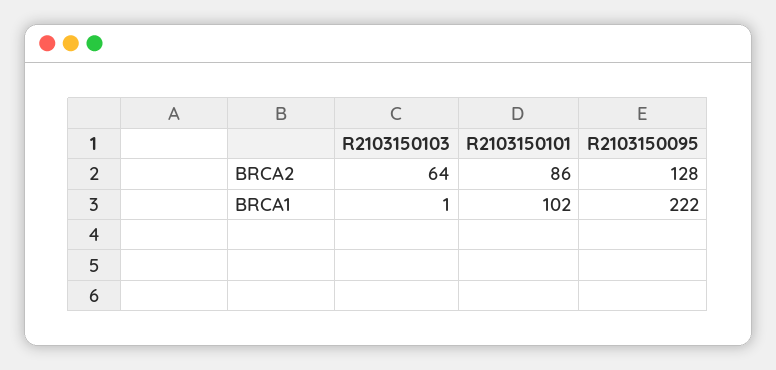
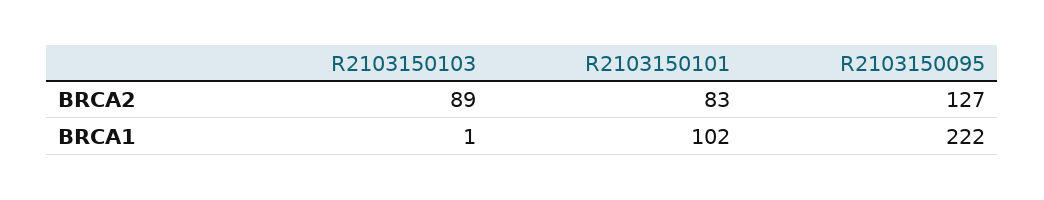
  {
    "R2103150103": {
-     "BRCA2": 64,
+     "BRCA2": 89,
      "BRCA1": 1
    },
    "R2103150101": {
-     "BRCA2": 86,
+     "BRCA2": 83,
      "BRCA1": 102
    },
    "R2103150095": {
-     "BRCA2": 128,
+     "BRCA2": 127,
      "BRCA1": 222
    }
  }

